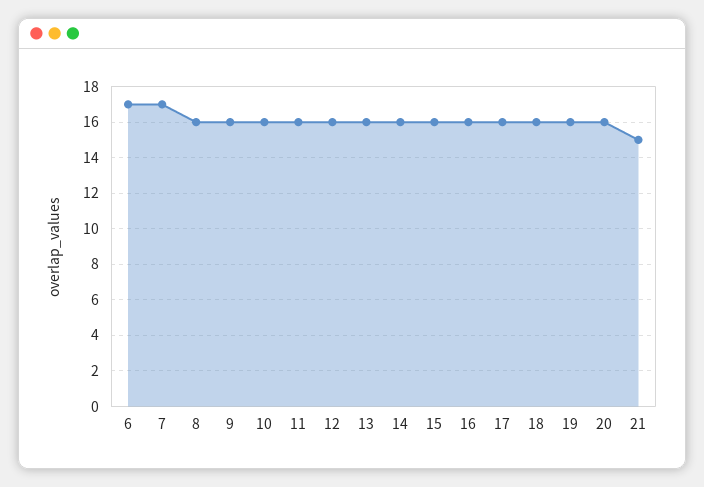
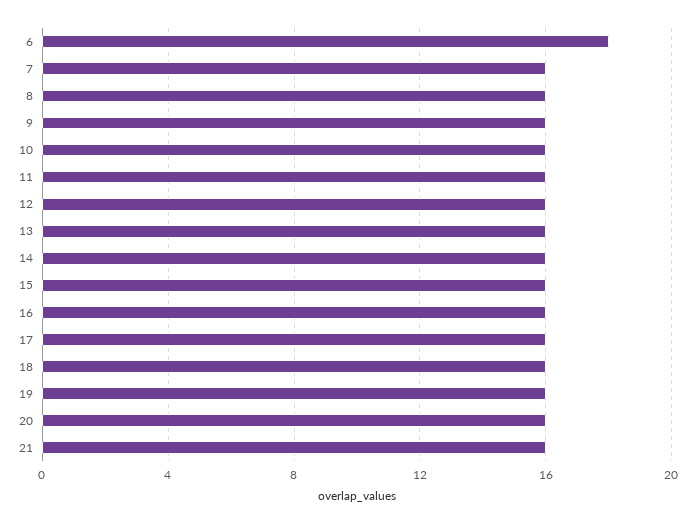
  {
-   "6": 17,
+   "6": 18,
-   "7": 17,
+   "7": 16,
    "8": 16,
    "9": 16,
    "10": 16,
    "11": 16,
    "12": 16,
    "13": 16,
    "14": 16,
    "15": 16,
    "16": 16,
    "17": 16,
    "18": 16,
    "19": 16,
    "20": 16,
-   "21": 15
+   "21": 16
  }

